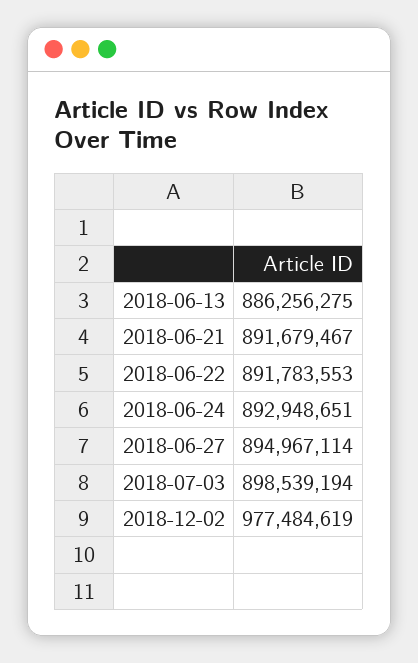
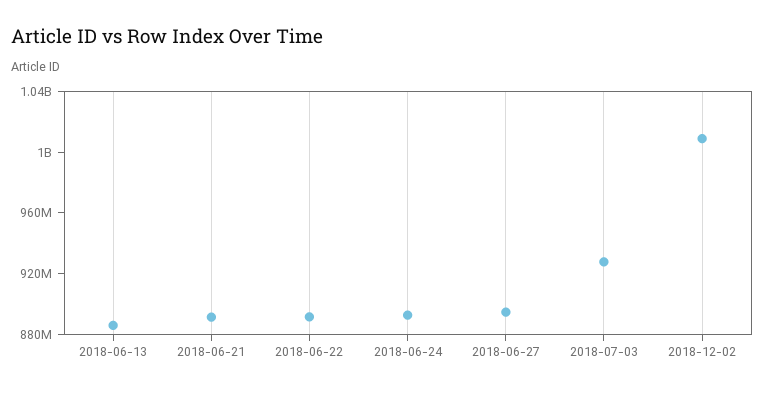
  {
    "2018-06-13": 886256275,
    "2018-06-21": 891679467,
    "2018-06-22": 891783553,
    "2018-06-24": 892948651,
    "2018-06-27": 894967114,
-   "2018-07-03": 898539194,
+   "2018-07-03": 930000000,
-   "2018-12-02": 977484619
+   "2018-12-02": 1010000000
  }

